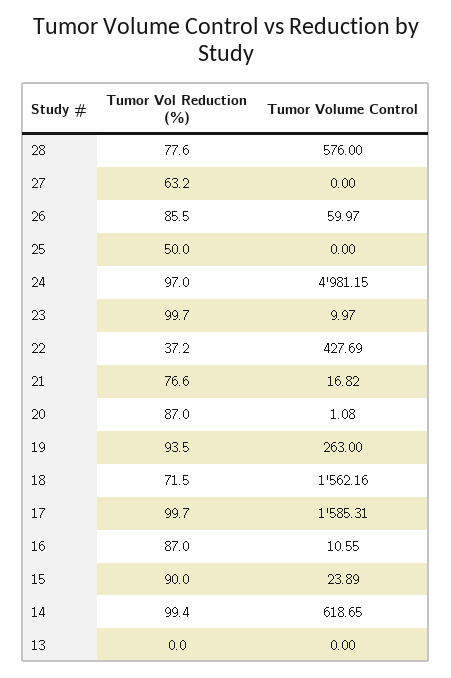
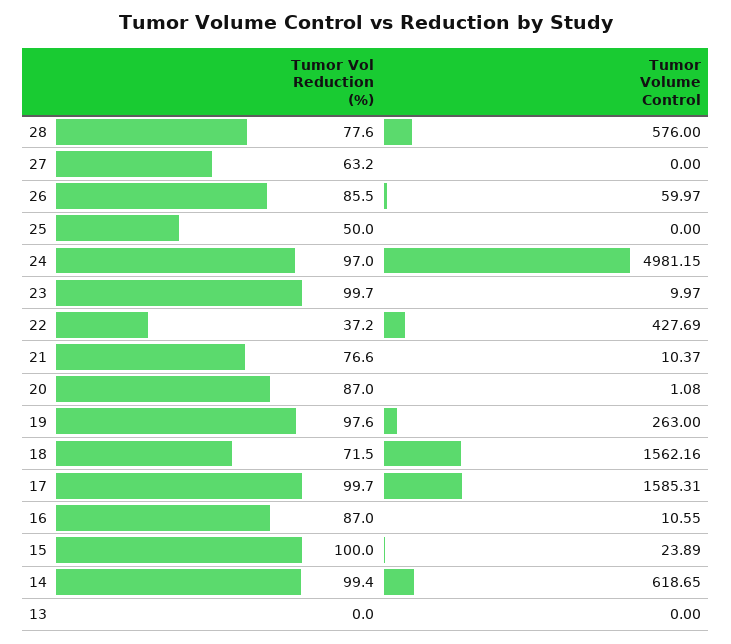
  {
    "Tumor Vol Reduction (%)": {
      "28": 77.6,
      "27": 63.2,
      "26": 85.5,
      "25": 50,
      "24": 97,
      "23": 99.7,
      "22": 37.2,
      "21": 76.6,
      "20": 87,
-     "19": 93.5,
+     "19": 97.6,
      "18": 71.5,
      "17": 99.7,
      "16": 87,
-     "15": 90,
+     "15": 100,
      "14": 99.4,
      "13": 0
    },
    "Tumor Volume Control": {
      "28": 576,
      "27": 0,
      "26": 59.97,
      "25": 0,
      "24": 4981.15,
      "23": 9.97,
      "22": 427.69,
-     "21": 16.82,
+     "21": 10.37,
      "20": 1.08,
      "19": 263,
      "18": 1562.16,
      "17": 1585.31,
      "16": 10.55,
      "15": 23.89,
      "14": 618.65,
      "13": 0
    }
  }

